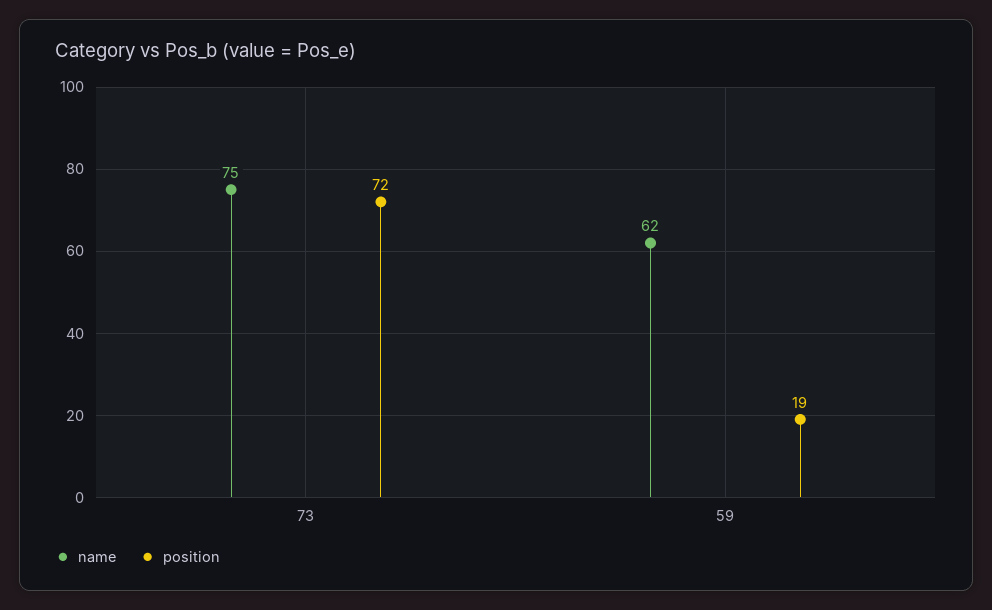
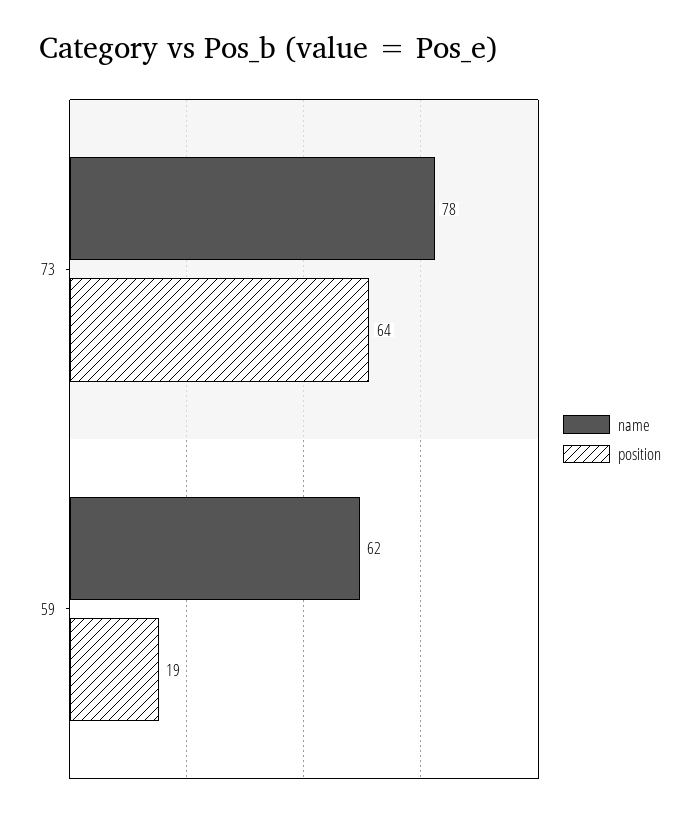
  {
    "name": {
-     "73": 75,
+     "73": 78,
      "59": 62
    },
    "position": {
-     "73": 72,
+     "73": 64,
      "59": 19
    }
  }

